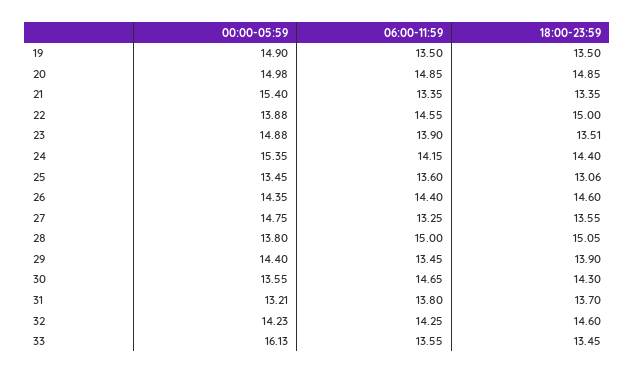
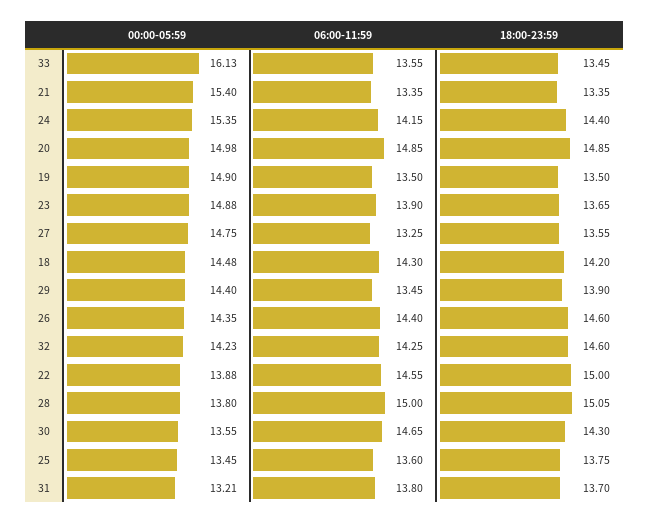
  {
    "00:00-05:59": {
      "19": 14.9,
      "20": 14.98,
      "21": 15.4,
      "22": 13.88,
      "23": 14.88,
      "24": 15.35,
      "25": 13.45,
      "26": 14.35,
      "27": 14.75,
      "28": 13.8,
      "29": 14.4,
      "30": 13.55,
      "31": 13.21,
      "32": 14.23,
-     "33": 16.13
+     "33": 16.13,
+     "18": 14.48
    },
    "06:00-11:59": {
      "19": 13.5,
      "20": 14.85,
      "21": 13.35,
      "22": 14.55,
      "23": 13.9,
      "24": 14.15,
      "25": 13.6,
      "26": 14.4,
      "27": 13.25,
      "28": 15,
      "29": 13.45,
      "30": 14.65,
      "31": 13.8,
      "32": 14.25,
-     "33": 13.55
+     "33": 13.55,
+     "18": 14.3
    },
    "18:00-23:59": {
      "19": 13.5,
      "20": 14.85,
      "21": 13.35,
      "22": 15,
-     "23": 13.51,
+     "23": 13.65,
      "24": 14.4,
-     "25": 13.06,
+     "25": 13.75,
      "26": 14.6,
      "27": 13.55,
      "28": 15.05,
      "29": 13.9,
      "30": 14.3,
      "31": 13.7,
      "32": 14.6,
-     "33": 13.45
+     "33": 13.45,
+     "18": 14.2
    }
  }

